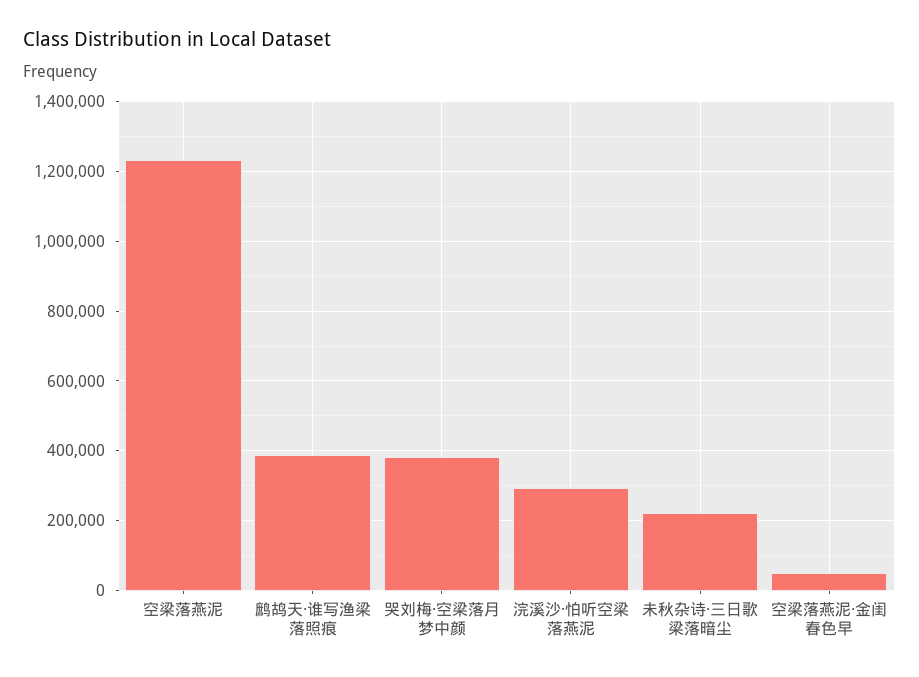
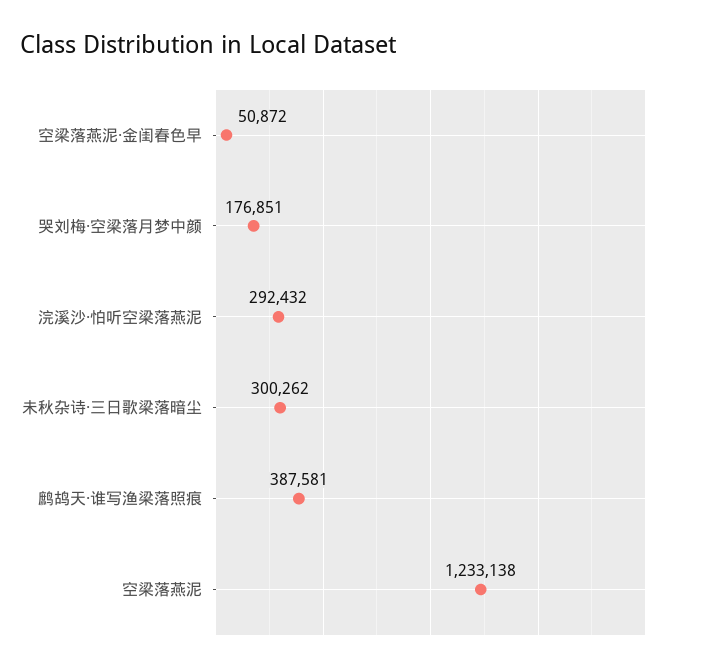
  {
    "空梁落燕泥": 1233138,
    "鹧鸪天·谁写渔梁落照痕": 387581,
-   "哭刘梅·空梁落月梦中颜": 380000,
+   "哭刘梅·空梁落月梦中颜": 176851,
    "浣溪沙·怕听空梁落燕泥": 292432,
-   "未秋杂诗·三日歌梁落暗尘": 220000,
+   "未秋杂诗·三日歌梁落暗尘": 300262,
    "空梁落燕泥·金闺春色早": 50872
  }

